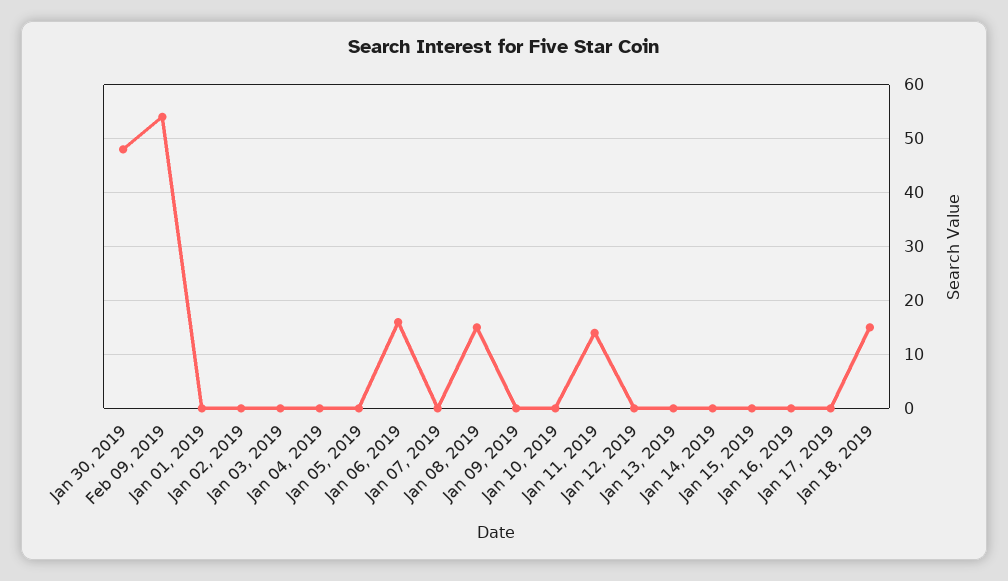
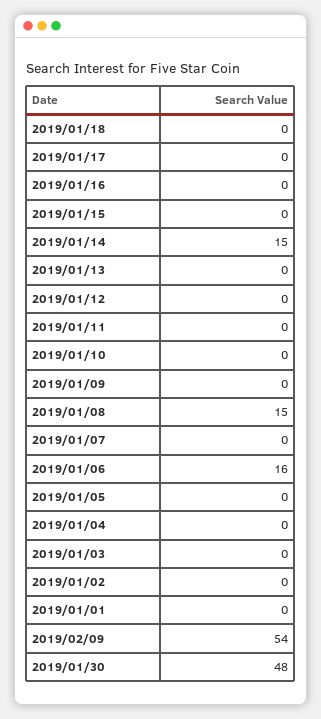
  {
    "Jan 30, 2019": 48,
    "Feb 09, 2019": 54,
    "Jan 01, 2019": 0,
    "Jan 02, 2019": 0,
    "Jan 03, 2019": 0,
    "Jan 04, 2019": 0,
    "Jan 05, 2019": 0,
    "Jan 06, 2019": 16,
    "Jan 07, 2019": 0,
    "Jan 08, 2019": 15,
    "Jan 09, 2019": 0,
    "Jan 10, 2019": 0,
-   "Jan 11, 2019": 15,
+   "Jan 11, 2019": 0,
    "Jan 12, 2019": 0,
    "Jan 13, 2019": 0,
-   "Jan 14, 2019": 0,
+   "Jan 14, 2019": 15,
    "Jan 15, 2019": 0,
    "Jan 16, 2019": 0,
    "Jan 17, 2019": 0,
-   "Jan 18, 2019": 15
+   "Jan 18, 2019": 0
  }

